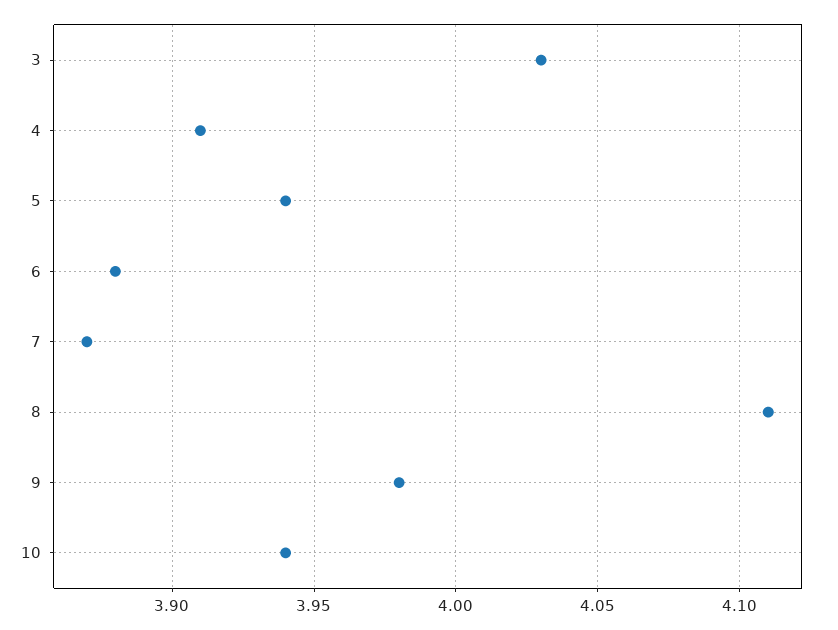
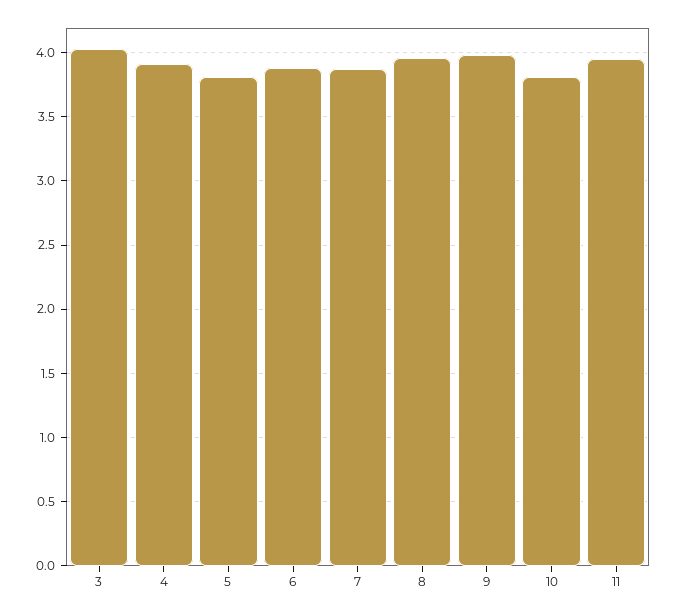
  {
    "3": 4.03,
    "4": 3.91,
-   "5": 3.94,
+   "5": 3.8,
    "6": 3.88,
    "7": 3.87,
-   "8": 4.11,
+   "8": 3.95,
    "9": 3.98,
-   "10": 3.94
+   "10": 3.8,
+   "11": 3.95
  }

